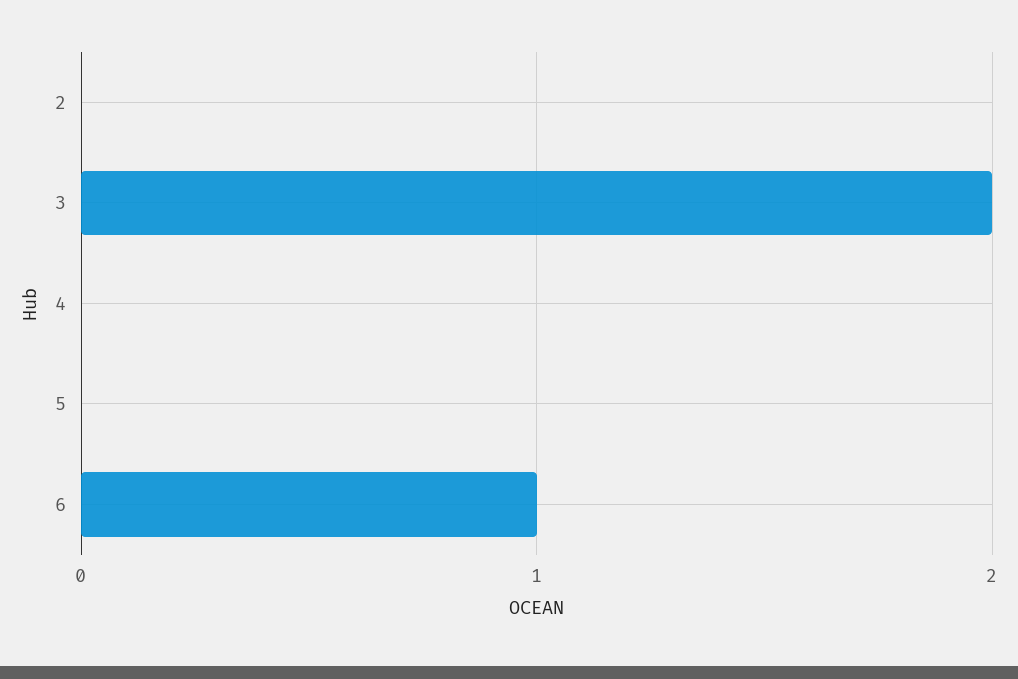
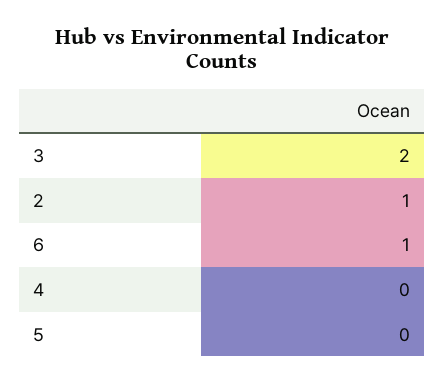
  {
-   "2": 0,
+   "2": 1,
    "3": 2,
    "4": 0,
    "5": 0,
    "6": 1
  }

